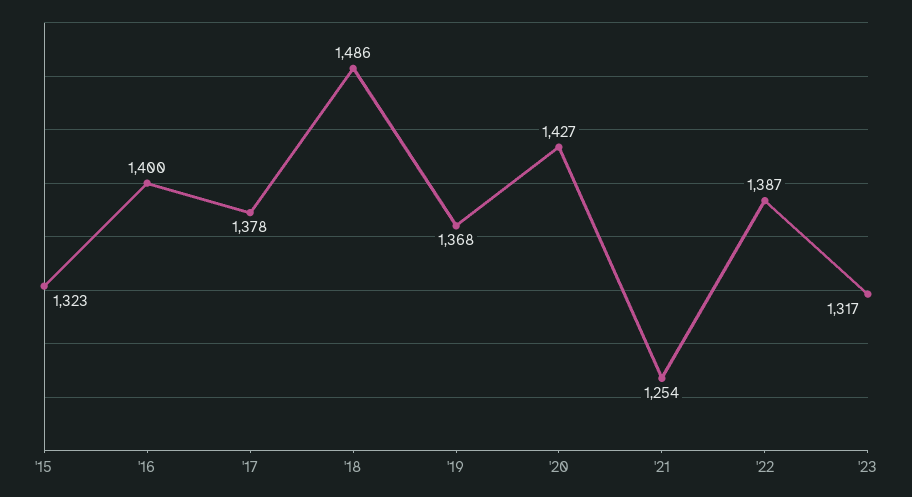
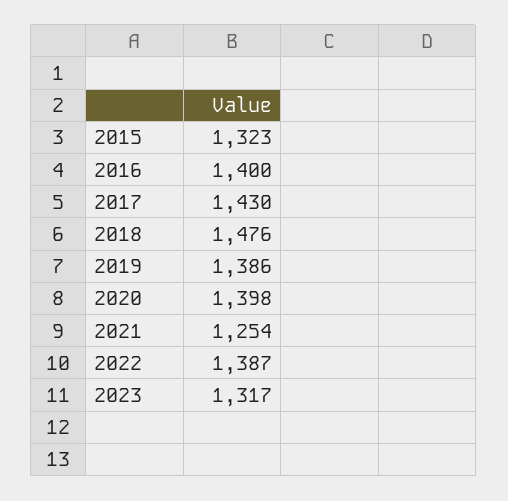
  {
    "'15": 1323,
    "'16": 1400,
-   "'17": 1378,
+   "'17": 1430,
-   "'18": 1486,
+   "'18": 1476,
-   "'19": 1368,
+   "'19": 1386,
-   "'20": 1427,
+   "'20": 1398,
    "'21": 1254,
    "'22": 1387,
    "'23": 1317
  }

